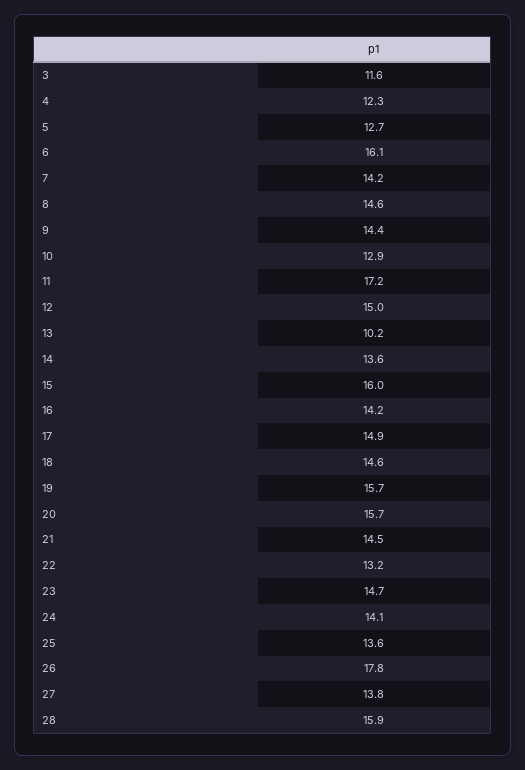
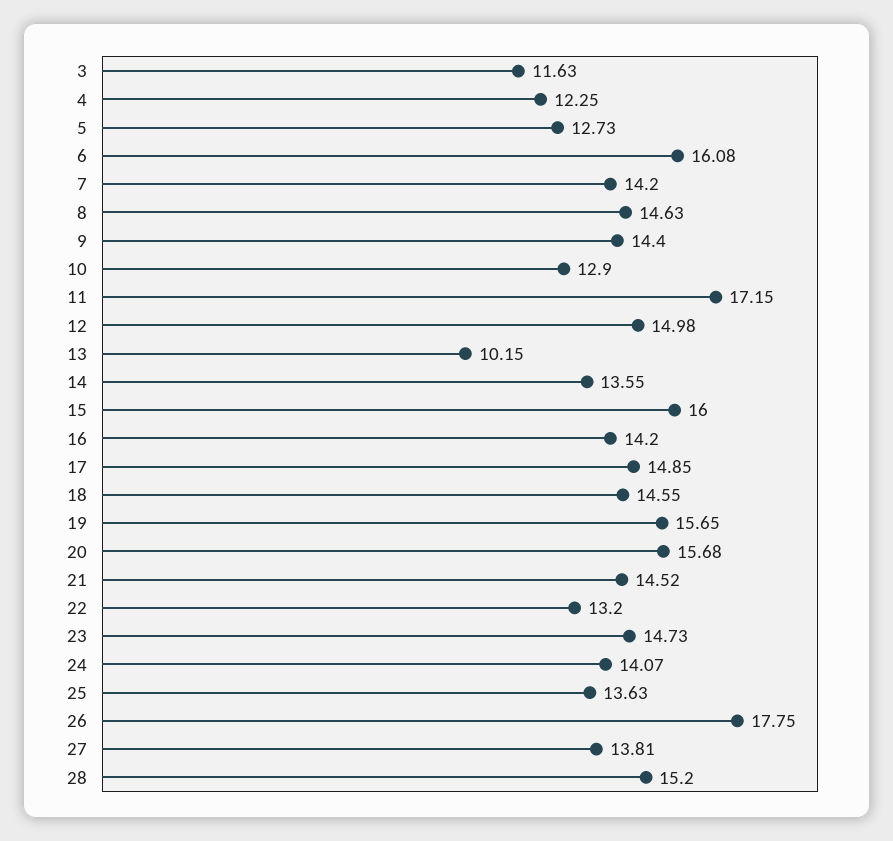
  {
    "3": 11.63,
    "4": 12.25,
    "5": 12.73,
    "6": 16.08,
    "7": 14.2,
    "8": 14.63,
    "9": 14.4,
    "10": 12.9,
    "11": 17.15,
    "12": 14.98,
    "13": 10.15,
    "14": 13.55,
    "15": 16,
    "16": 14.2,
    "17": 14.85,
    "18": 14.55,
    "19": 15.65,
    "20": 15.68,
    "21": 14.52,
    "22": 13.2,
    "23": 14.73,
    "24": 14.07,
    "25": 13.63,
    "26": 17.75,
    "27": 13.81,
-   "28": 15.9
+   "28": 15.2
  }

